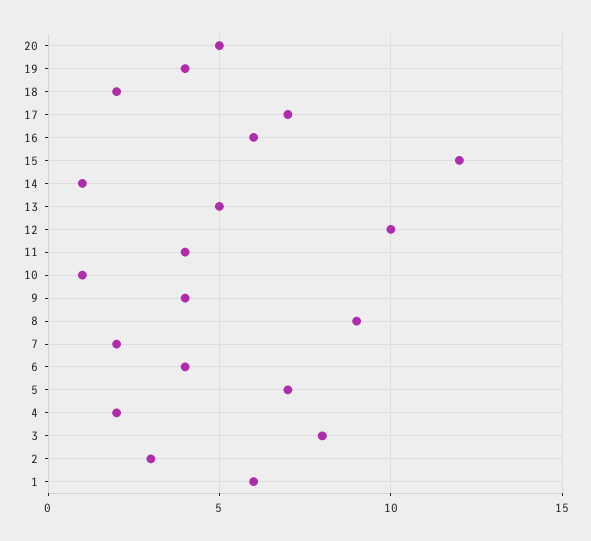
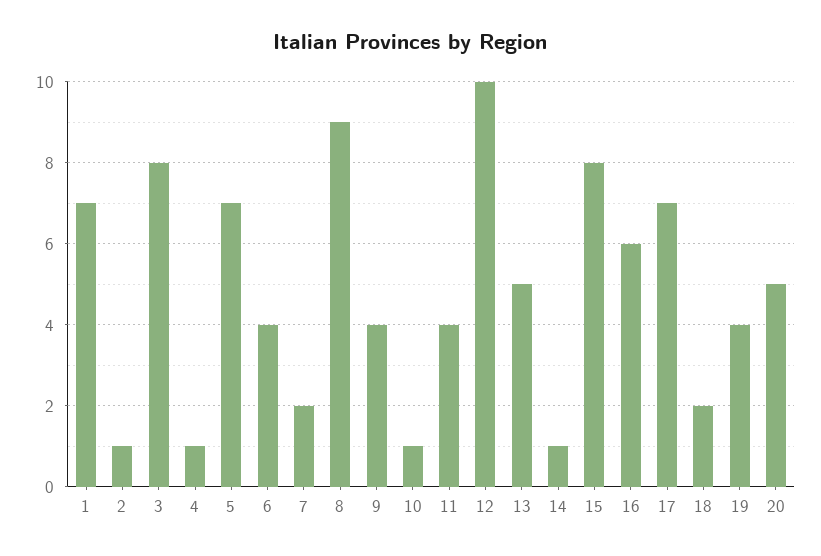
  {
    "20": 5,
    "19": 4,
    "18": 2,
    "17": 7,
    "16": 6,
-   "15": 12,
+   "15": 8,
    "14": 1,
    "13": 5,
    "12": 10,
    "11": 4,
    "10": 1,
    "9": 4,
    "8": 9,
    "7": 2,
    "6": 4,
    "5": 7,
-   "4": 2,
+   "4": 1,
    "3": 8,
-   "2": 3,
+   "2": 1,
-   "1": 6
+   "1": 7
  }

